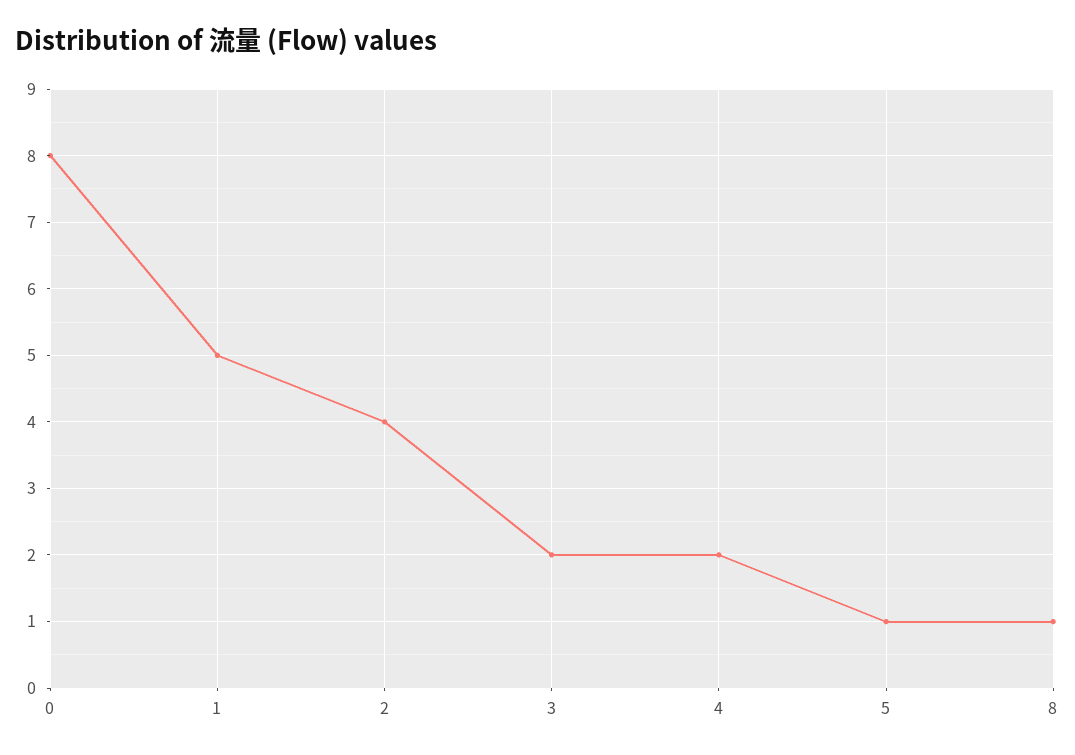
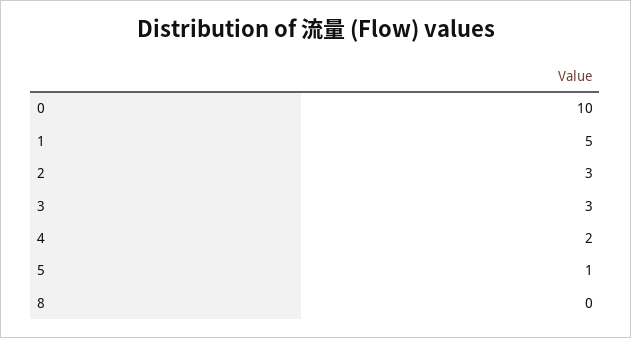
  {
-   "0": 8,
+   "0": 10,
    "1": 5,
-   "2": 4,
+   "2": 3,
-   "3": 2,
+   "3": 3,
    "4": 2,
    "5": 1,
-   "8": 1
+   "8": 0
  }

